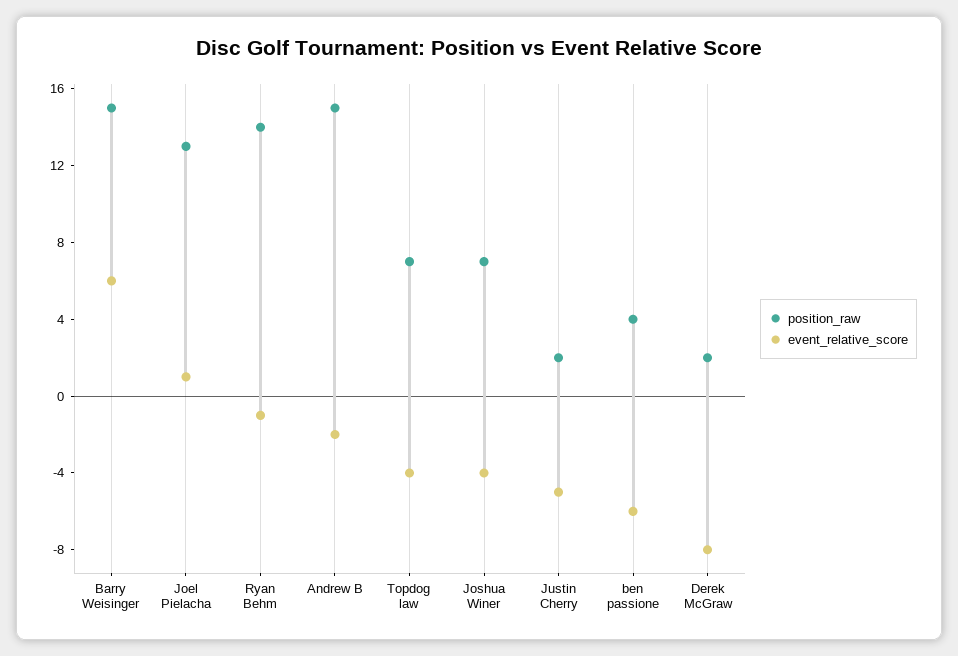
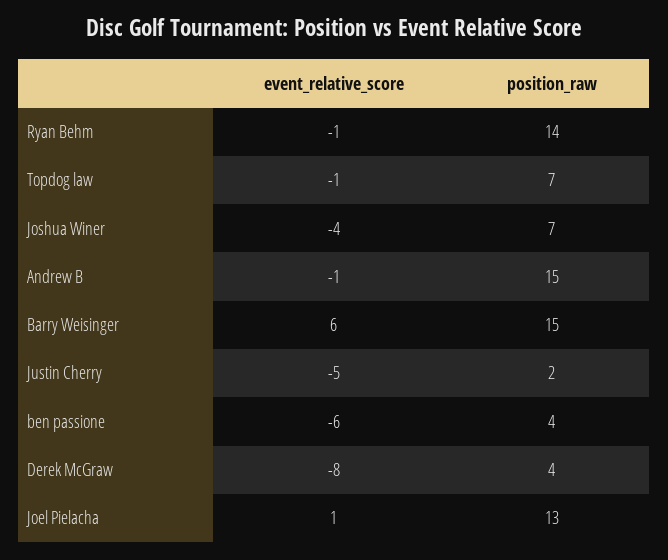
  {
    "position_raw": {
      "Barry Weisinger": 15,
      "Joel Pielacha": 13,
      "Ryan Behm": 14,
      "Andrew B": 15,
      "Topdog law": 7,
      "Joshua Winer": 7,
      "Justin Cherry": 2,
      "ben passione": 4,
-     "Derek McGraw": 2
+     "Derek McGraw": 4
    },
    "event_relative_score": {
      "Barry Weisinger": 6,
      "Joel Pielacha": 1,
      "Ryan Behm": -1,
-     "Andrew B": -2,
+     "Andrew B": -1,
-     "Topdog law": -4,
+     "Topdog law": -1,
      "Joshua Winer": -4,
      "Justin Cherry": -5,
      "ben passione": -6,
      "Derek McGraw": -8
    }
  }

